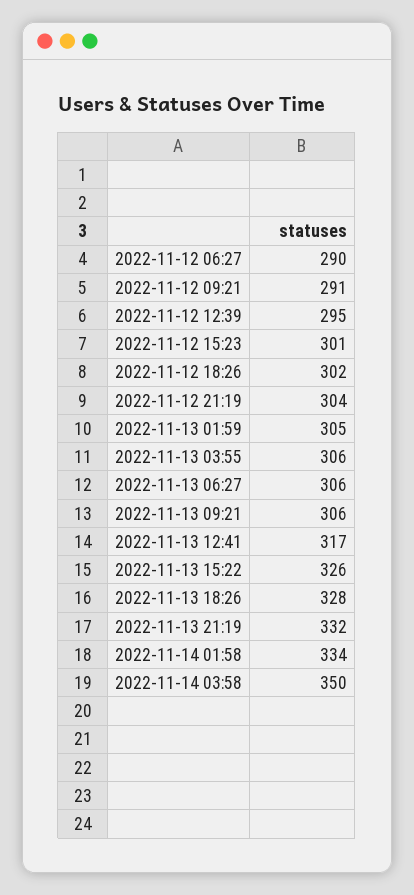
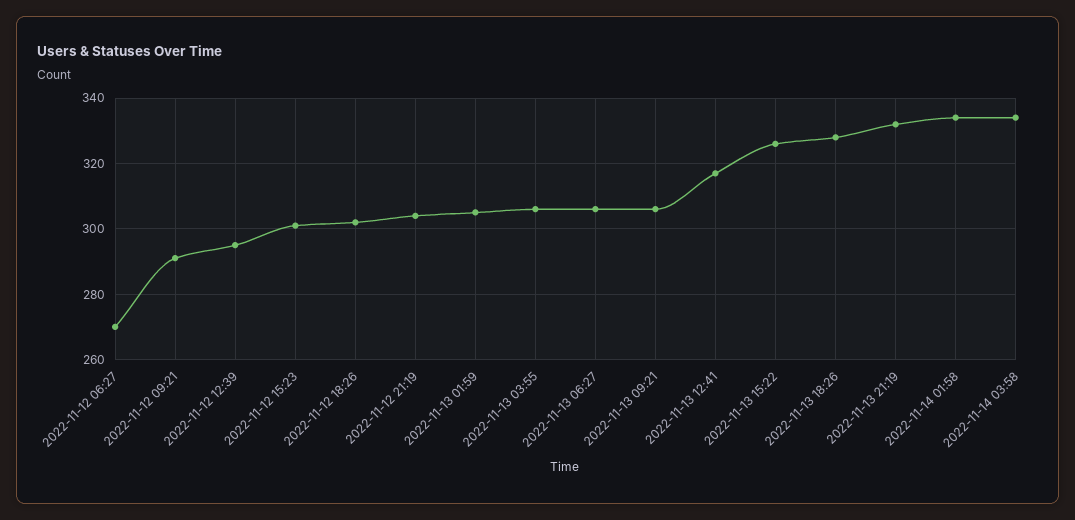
  {
-   "2022-11-12 06:27": 290,
+   "2022-11-12 06:27": 270,
    "2022-11-12 09:21": 291,
    "2022-11-12 12:39": 295,
    "2022-11-12 15:23": 301,
    "2022-11-12 18:26": 302,
    "2022-11-12 21:19": 304,
    "2022-11-13 01:59": 305,
    "2022-11-13 03:55": 306,
    "2022-11-13 06:27": 306,
    "2022-11-13 09:21": 306,
    "2022-11-13 12:41": 317,
    "2022-11-13 15:22": 326,
    "2022-11-13 18:26": 328,
    "2022-11-13 21:19": 332,
    "2022-11-14 01:58": 334,
-   "2022-11-14 03:58": 350
+   "2022-11-14 03:58": 335
  }

